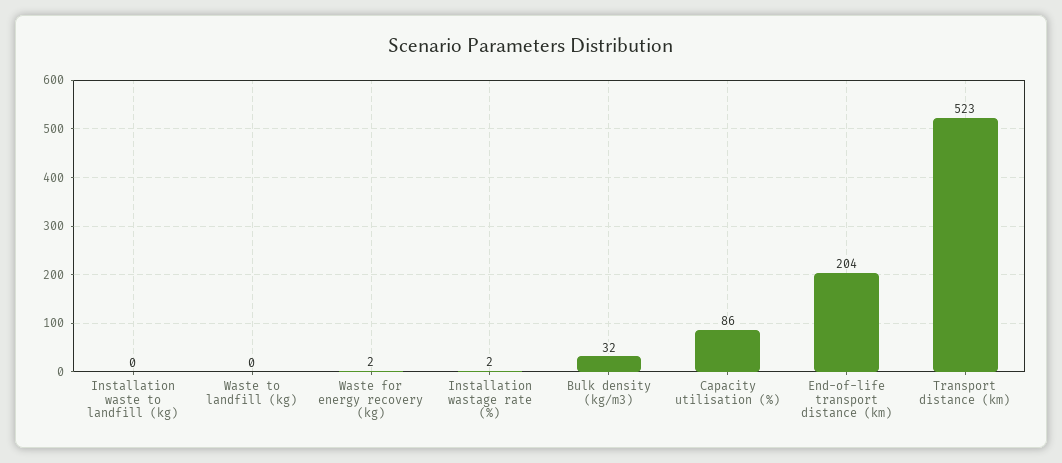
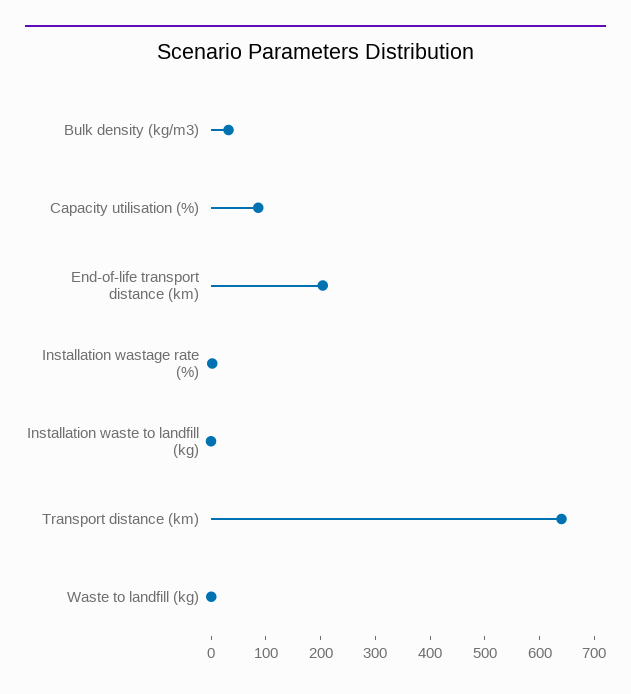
  {
    "Installation waste to landfill (kg)": 0,
    "Waste to landfill (kg)": 0,
-   "Waste for energy recovery (kg)": 2,
    "Installation wastage rate (%)": 2,
    "Bulk density (kg/m3)": 32,
    "Capacity utilisation (%)": 86,
    "End-of-life transport distance (km)": 204,
-   "Transport distance (km)": 523
+   "Transport distance (km)": 640
  }

